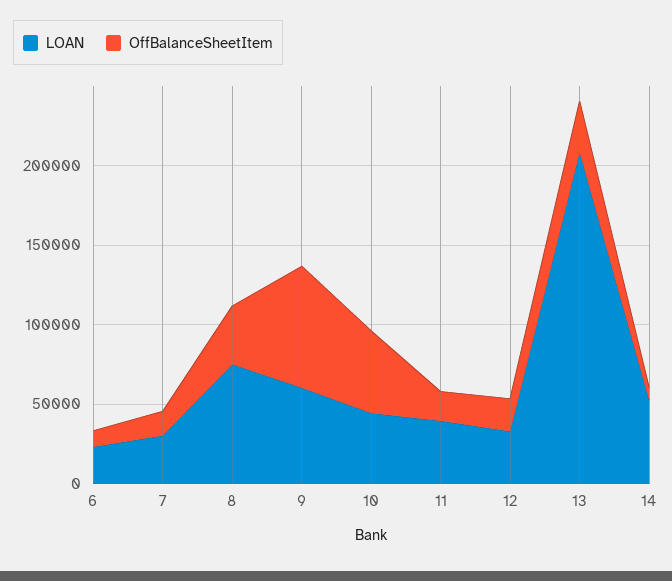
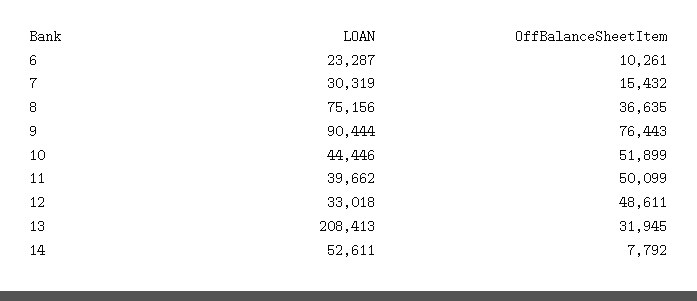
  {
    "LOAN": {
      "6": 23287,
      "7": 30319,
      "8": 75156,
-     "9": 60000,
+     "9": 90444,
      "10": 44446,
      "11": 39662,
      "12": 33018,
      "13": 208413,
      "14": 52611
    },
    "OffBalanceSheetItem": {
      "6": 10261,
      "7": 15432,
      "8": 36635,
      "9": 76443,
      "10": 51899,
-     "11": 20000,
+     "11": 50099,
-     "12": 20000,
+     "12": 48611,
      "13": 31945,
      "14": 7792
    }
  }

